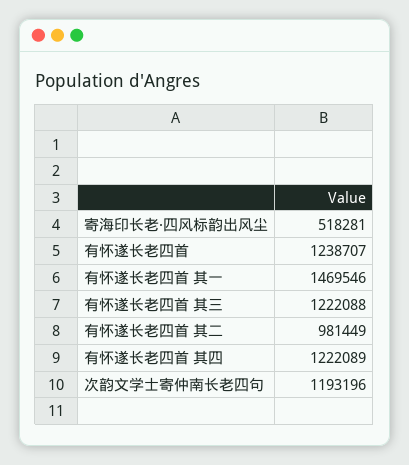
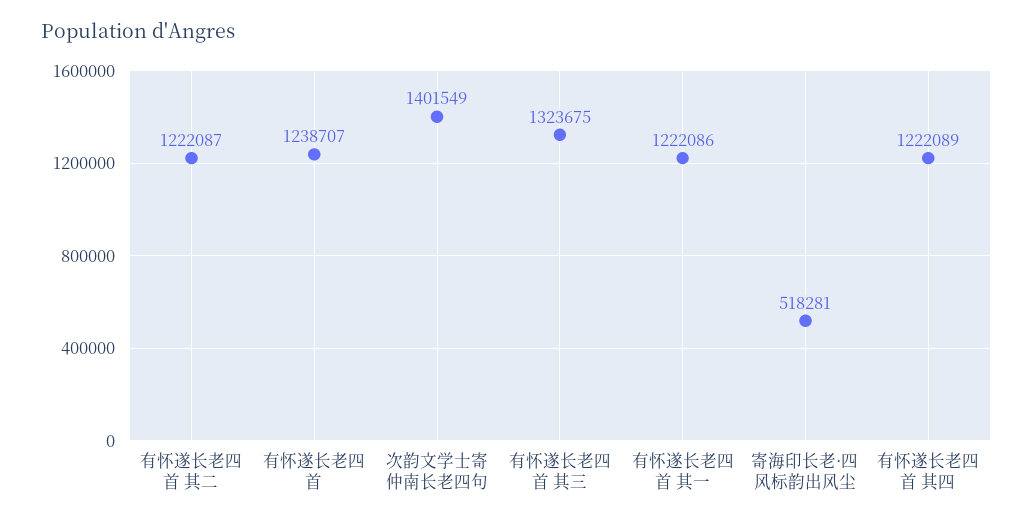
  {
    "寄海印长老·四风标韵出风尘": 518281,
    "有怀遂长老四首": 1238707,
-   "有怀遂长老四首 其一": 1469546,
+   "有怀遂长老四首 其一": 1222086,
-   "有怀遂长老四首 其三": 1222088,
+   "有怀遂长老四首 其三": 1323675,
-   "有怀遂长老四首 其二": 981449,
+   "有怀遂长老四首 其二": 1222087,
    "有怀遂长老四首 其四": 1222089,
-   "次韵文学士寄仲南长老四句": 1193196
+   "次韵文学士寄仲南长老四句": 1401549
  }

